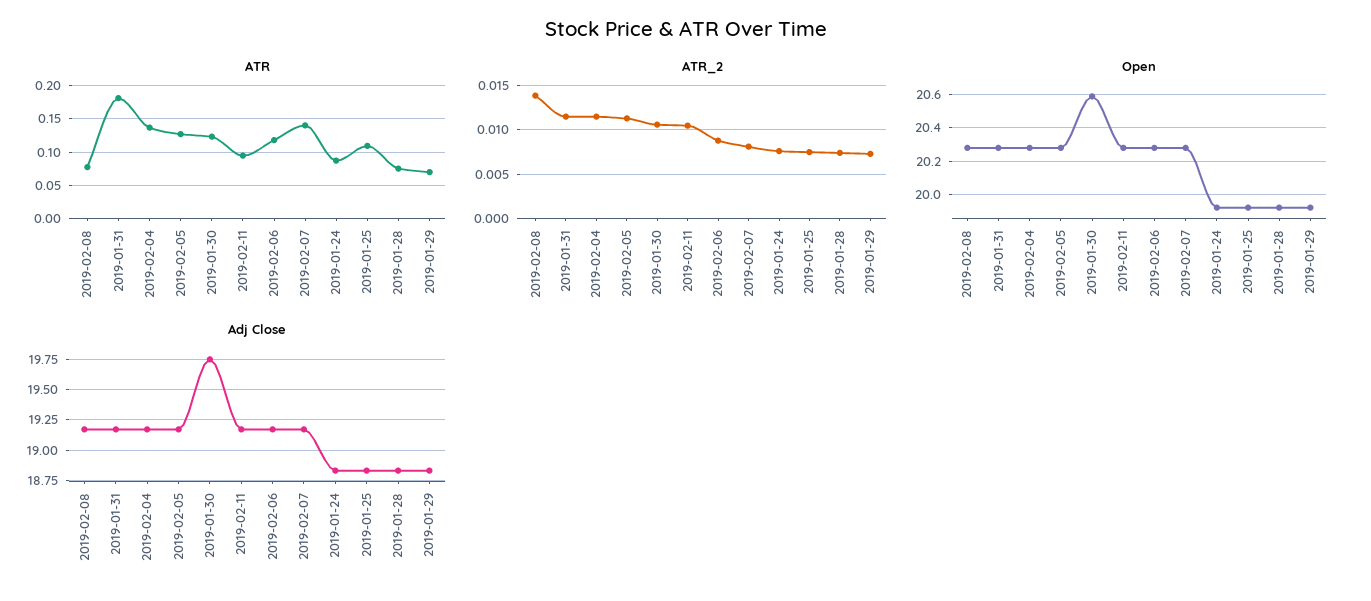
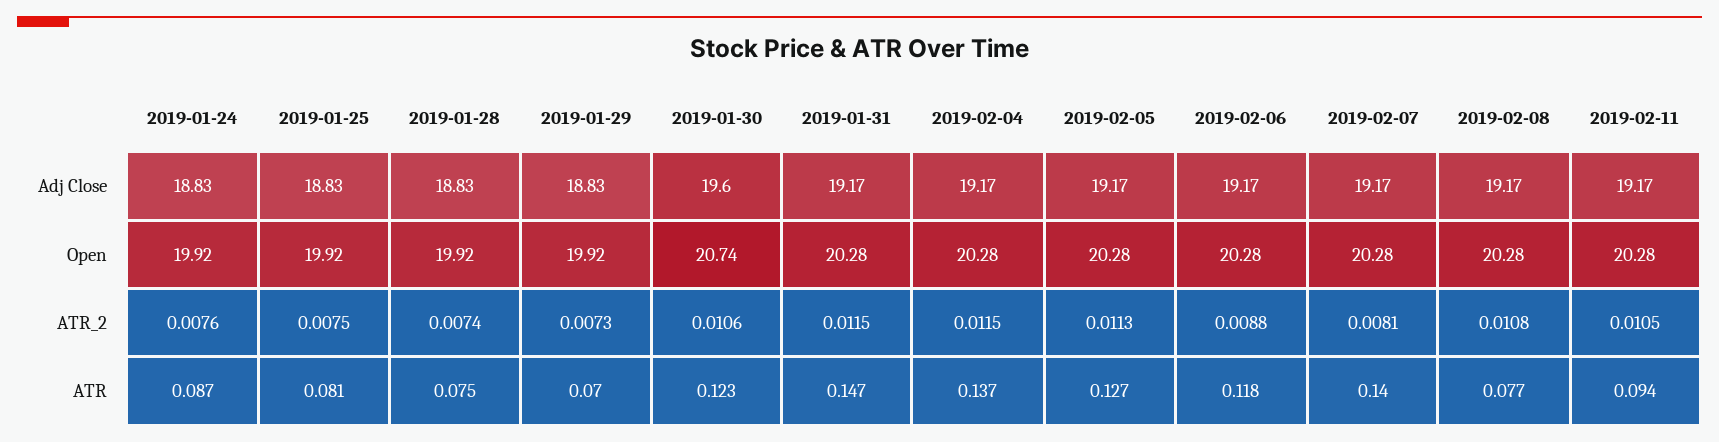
  {
    "ATR": {
      "2019-02-08": 0.077,
-     "2019-01-31": 0.18,
+     "2019-01-31": 0.147,
      "2019-02-04": 0.137,
      "2019-02-05": 0.127,
      "2019-01-30": 0.123,
      "2019-02-11": 0.094,
      "2019-02-06": 0.118,
      "2019-02-07": 0.14,
      "2019-01-24": 0.087,
-     "2019-01-25": 0.11,
+     "2019-01-25": 0.081,
      "2019-01-28": 0.075,
      "2019-01-29": 0.07
    },
    "ATR_2": {
-     "2019-02-08": 0.014,
+     "2019-02-08": 0.0108,
      "2019-01-31": 0.0115,
      "2019-02-04": 0.0115,
      "2019-02-05": 0.0113,
      "2019-01-30": 0.0106,
      "2019-02-11": 0.0105,
      "2019-02-06": 0.0088,
      "2019-02-07": 0.0081,
      "2019-01-24": 0.0076,
      "2019-01-25": 0.0075,
      "2019-01-28": 0.0074,
      "2019-01-29": 0.0073
    },
    "Open": {
      "2019-02-08": 20.28,
      "2019-01-31": 20.28,
      "2019-02-04": 20.28,
      "2019-02-05": 20.28,
-     "2019-01-30": 20.6,
+     "2019-01-30": 20.74,
      "2019-02-11": 20.28,
      "2019-02-06": 20.28,
      "2019-02-07": 20.28,
      "2019-01-24": 19.92,
      "2019-01-25": 19.92,
      "2019-01-28": 19.92,
      "2019-01-29": 19.92
    },
    "Adj Close": {
      "2019-02-08": 19.17,
      "2019-01-31": 19.17,
      "2019-02-04": 19.17,
      "2019-02-05": 19.17,
-     "2019-01-30": 19.75,
+     "2019-01-30": 19.6,
      "2019-02-11": 19.17,
      "2019-02-06": 19.17,
      "2019-02-07": 19.17,
      "2019-01-24": 18.83,
      "2019-01-25": 18.83,
      "2019-01-28": 18.83,
      "2019-01-29": 18.83
    }
  }

